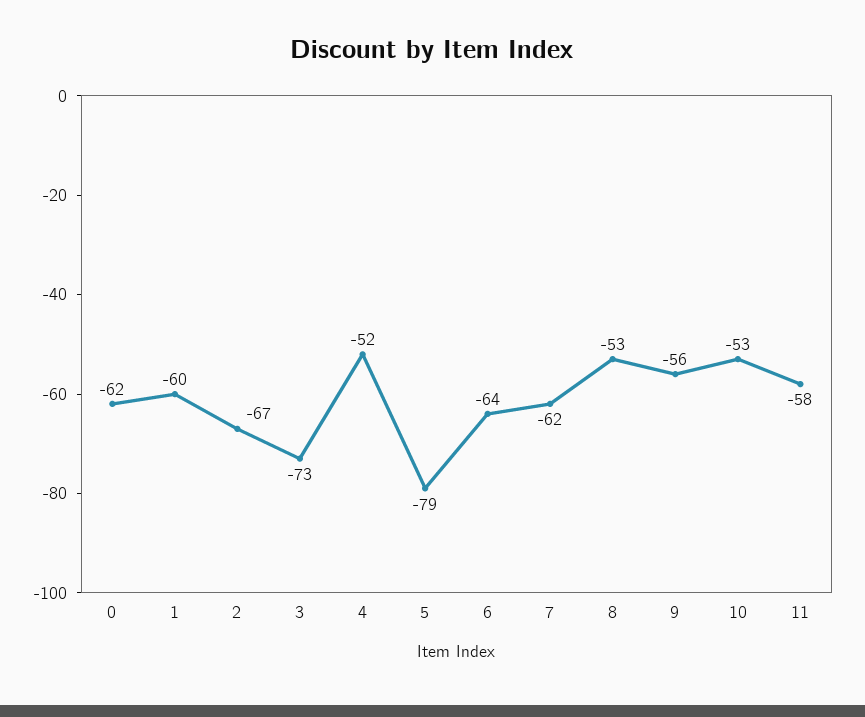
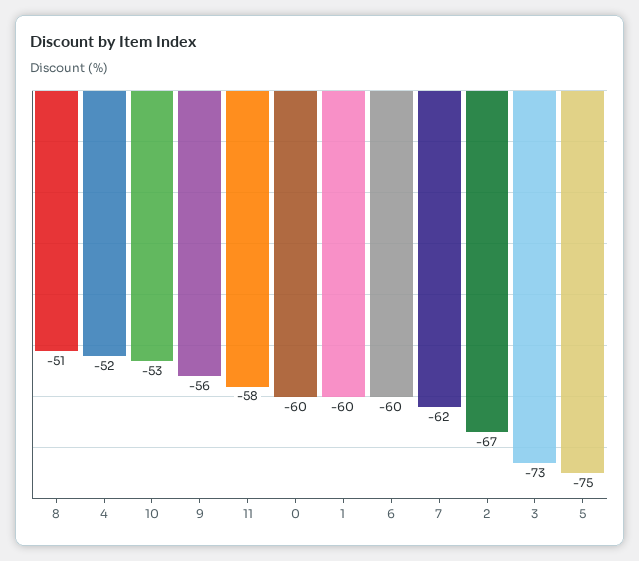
  {
-   "0": -62,
+   "0": -60,
    "1": -60,
    "2": -67,
    "3": -73,
    "4": -52,
-   "5": -79,
+   "5": -75,
-   "6": -64,
+   "6": -60,
    "7": -62,
-   "8": -53,
+   "8": -51,
    "9": -56,
    "10": -53,
    "11": -58
  }

